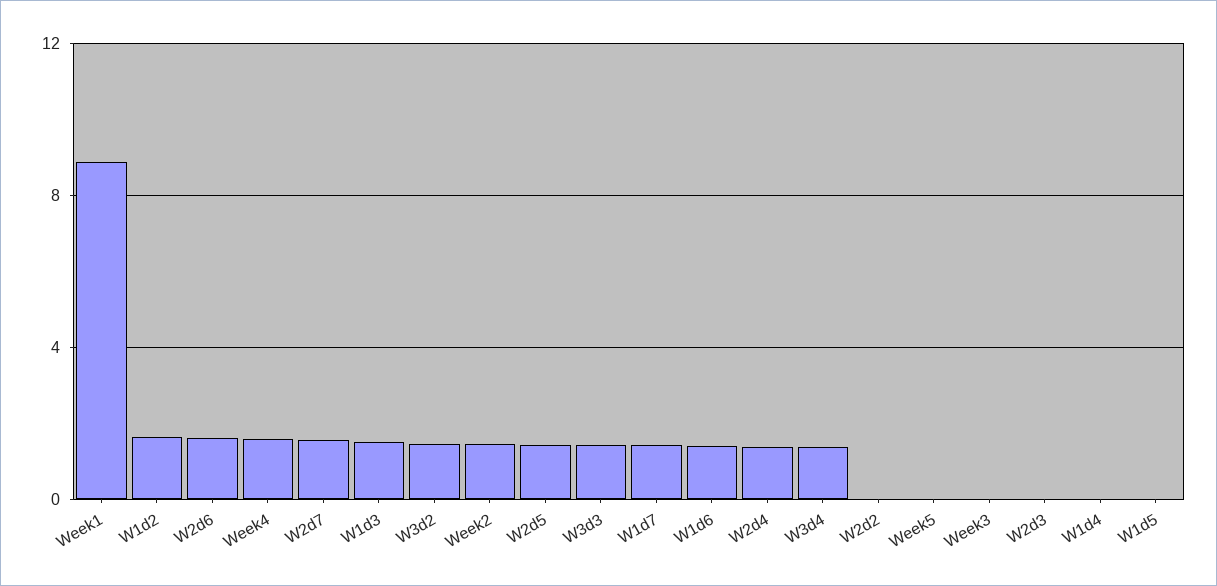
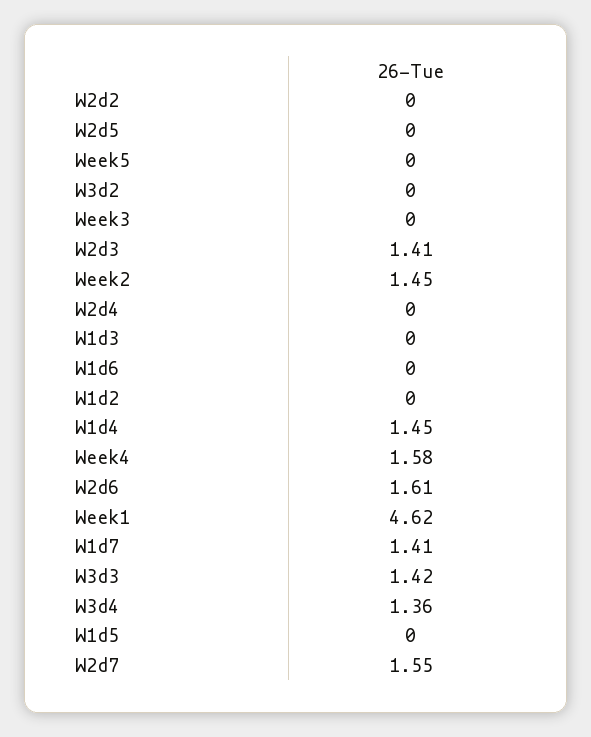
  {
-   "Week1": 9,
+   "Week1": 4.62,
-   "W1d2": 1.5,
+   "W1d2": 0,
    "W2d6": 1.61,
    "Week4": 1.58,
    "W2d7": 1.55,
-   "W1d3": 1.5,
+   "W1d3": 0,
-   "W3d2": 1.5,
+   "W3d2": 0,
    "Week2": 1.45,
-   "W2d5": 1.5,
+   "W2d5": 0,
    "W3d3": 1.42,
    "W1d7": 1.41,
-   "W1d6": 1.5,
+   "W1d6": 0,
-   "W2d4": 1.5,
+   "W2d4": 0,
    "W3d4": 1.36,
    "W2d2": 0,
    "Week5": 0,
    "Week3": 0,
-   "W2d3": 0,
+   "W2d3": 1.41,
-   "W1d4": 0,
+   "W1d4": 1.45,
    "W1d5": 0
  }

